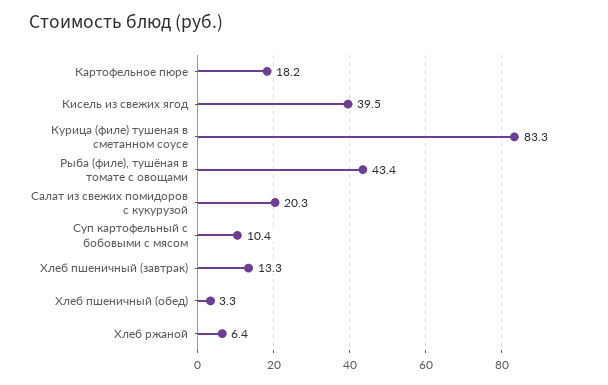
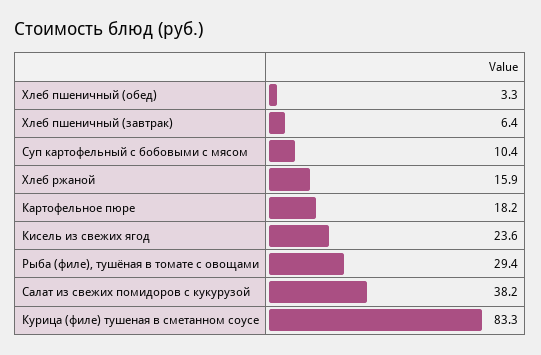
  {
    "Картофельное пюре": 18.2,
-   "Кисель из свежих ягод": 39.5,
+   "Кисель из свежих ягод": 23.6,
    "Курица (филе) тушеная в сметанном соусе": 83.3,
-   "Рыба (филе), тушёная в томате с овощами": 43.4,
+   "Рыба (филе), тушёная в томате с овощами": 29.4,
-   "Салат из свежих помидоров с кукурузой": 20.3,
+   "Салат из свежих помидоров с кукурузой": 38.2,
    "Суп картофельный с бобовыми с мясом": 10.4,
-   "Хлеб пшеничный (завтрак)": 13.3,
+   "Хлеб пшеничный (завтрак)": 6.4,
    "Хлеб пшеничный (обед)": 3.3,
-   "Хлеб ржаной": 6.4
+   "Хлеб ржаной": 15.9
  }

